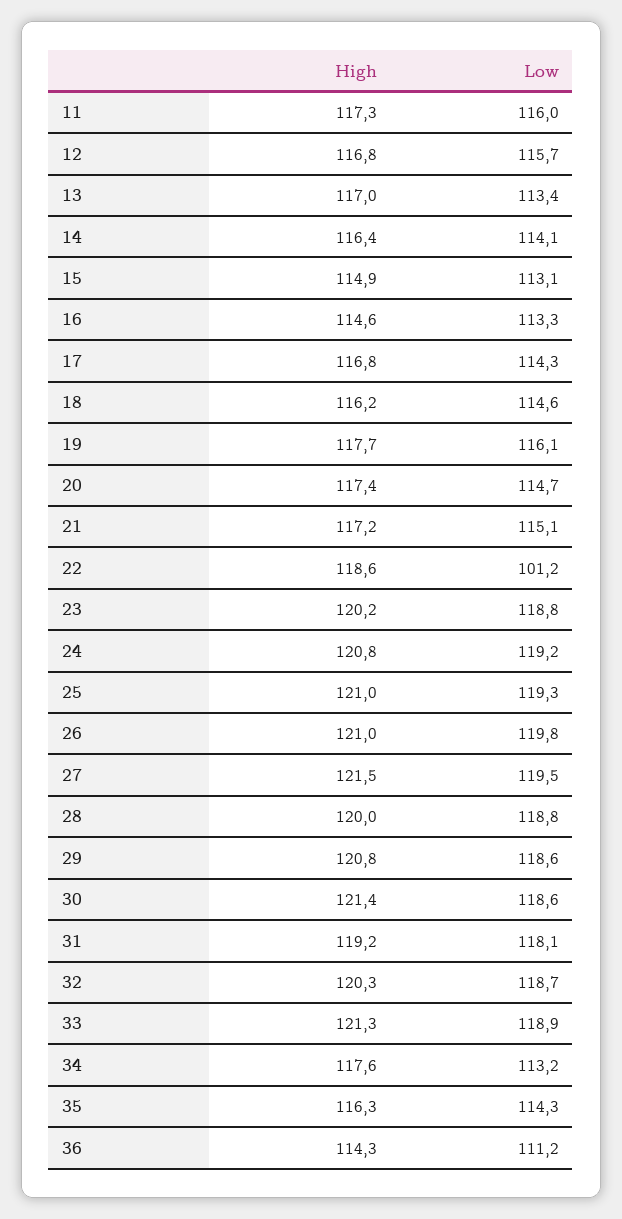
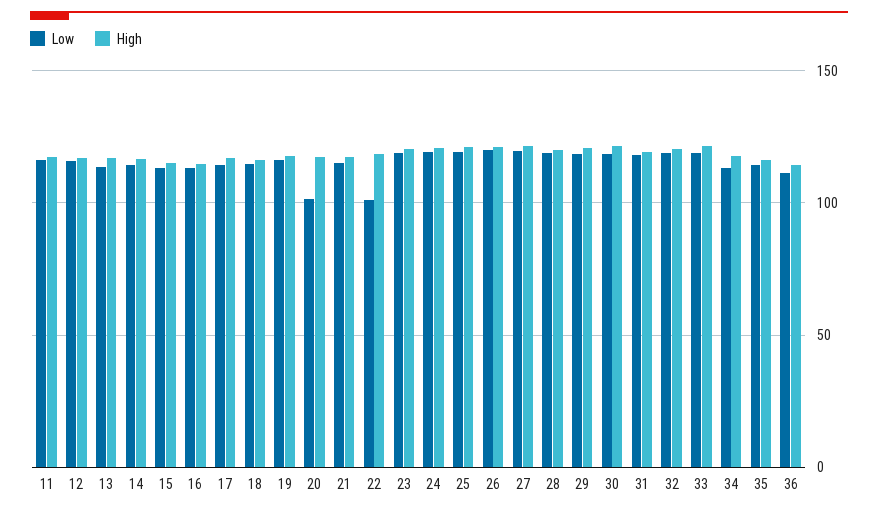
  {
    "High": {
      "11": 117.3,
      "12": 116.8,
      "13": 117,
      "14": 116.4,
      "15": 114.9,
      "16": 114.6,
      "17": 116.8,
      "18": 116.2,
      "19": 117.7,
      "20": 117.4,
      "21": 117.2,
      "22": 118.6,
      "23": 120.2,
      "24": 120.8,
      "25": 121,
      "26": 121,
      "27": 121.5,
      "28": 120,
      "29": 120.8,
      "30": 121.4,
      "31": 119.2,
      "32": 120.3,
      "33": 121.3,
      "34": 117.6,
      "35": 116.3,
      "36": 114.3
    },
    "Low": {
      "11": 116,
      "12": 115.7,
      "13": 113.4,
      "14": 114.1,
      "15": 113.1,
      "16": 113.3,
      "17": 114.3,
      "18": 114.6,
      "19": 116.1,
-     "20": 114.7,
+     "20": 100,
      "21": 115.1,
      "22": 101.2,
      "23": 118.8,
      "24": 119.2,
      "25": 119.3,
      "26": 119.8,
      "27": 119.5,
      "28": 118.8,
      "29": 118.6,
      "30": 118.6,
      "31": 118.1,
      "32": 118.7,
      "33": 118.9,
      "34": 113.2,
      "35": 114.3,
      "36": 111.2
    }
  }

